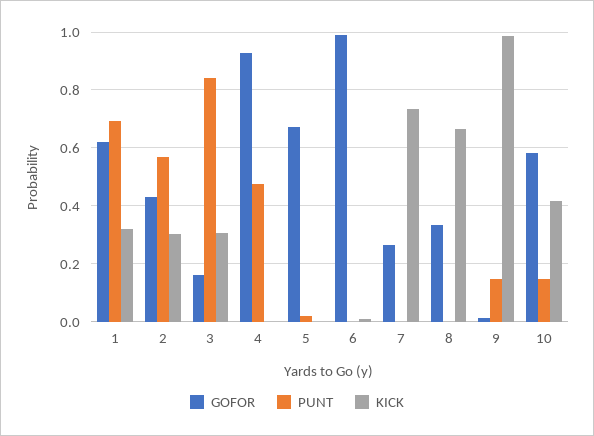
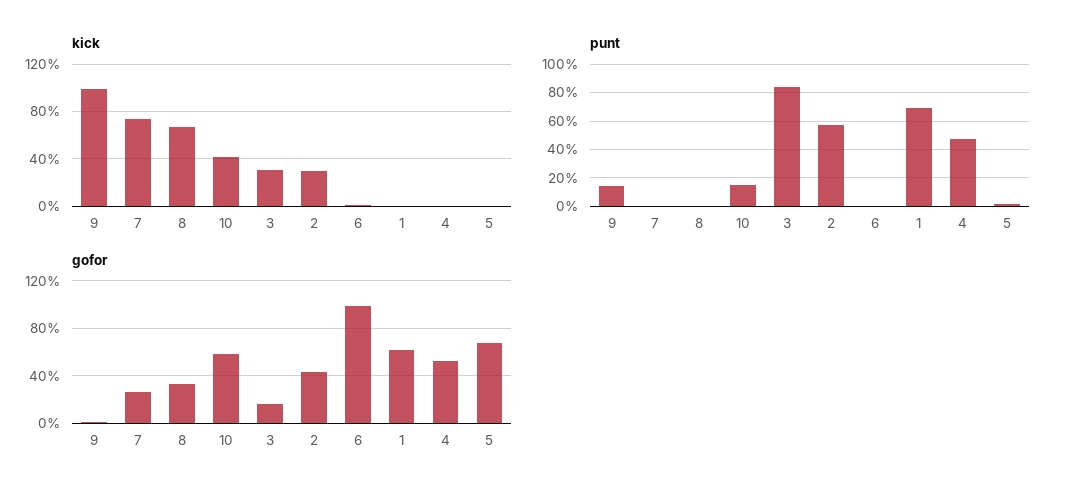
  {
    "GOFOR": {
      "1": 0.625,
      "2": 0.425,
      "3": 0.15,
-     "4": 0.925,
+     "4": 0.5,
      "5": 0.675,
      "6": 1,
      "7": 0.275,
      "8": 0.325,
      "9": 0.025,
      "10": 0.575
    },
    "PUNT": {
      "1": 0.7,
      "2": 0.575,
      "3": 0.85,
      "4": 0.475,
      "5": 0.025,
      "6": 0,
      "7": 0,
      "8": 0,
      "9": 0.15,
      "10": 0.15
    },
    "KICK": {
-     "1": 0.325,
+     "1": 0,
      "2": 0.3,
      "3": 0.3,
      "4": 0,
      "5": 0,
      "6": 0,
      "7": 0.725,
      "8": 0.675,
      "9": 0.975,
      "10": 0.425
    }
  }

